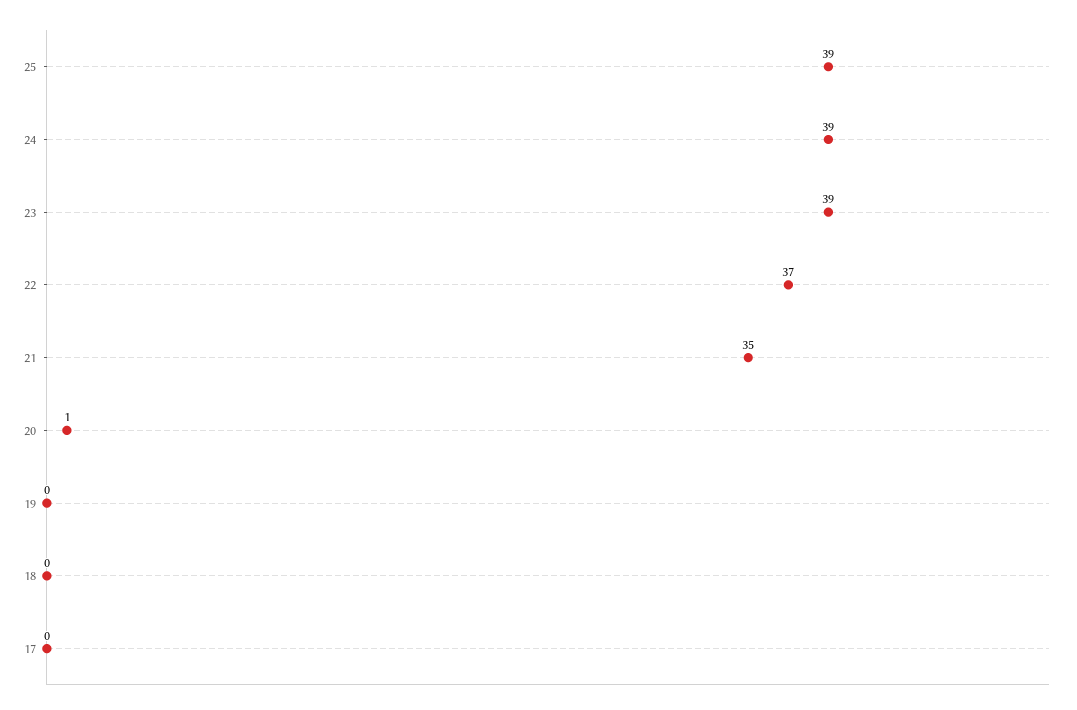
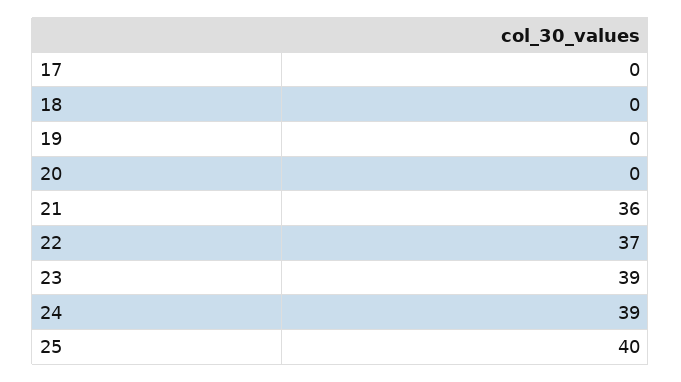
  {
-   "25": 39,
+   "25": 40,
    "24": 39,
    "23": 39,
    "22": 37,
-   "21": 35,
+   "21": 36,
-   "20": 1,
+   "20": 0,
    "19": 0,
    "18": 0,
    "17": 0
  }

